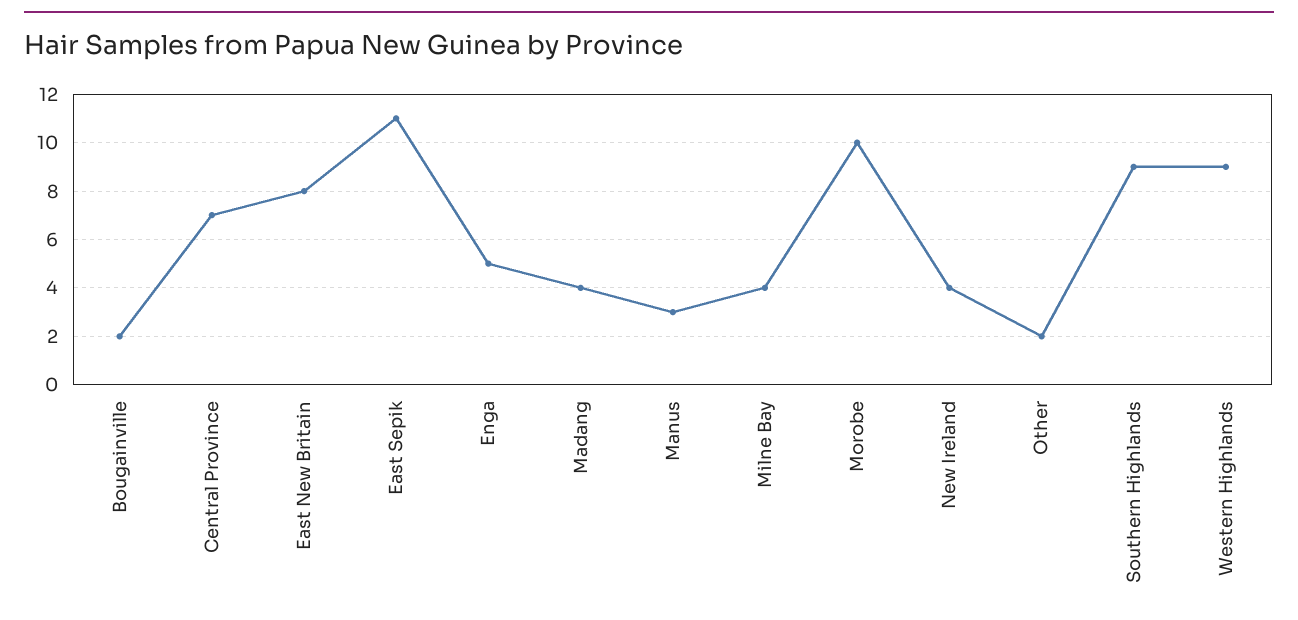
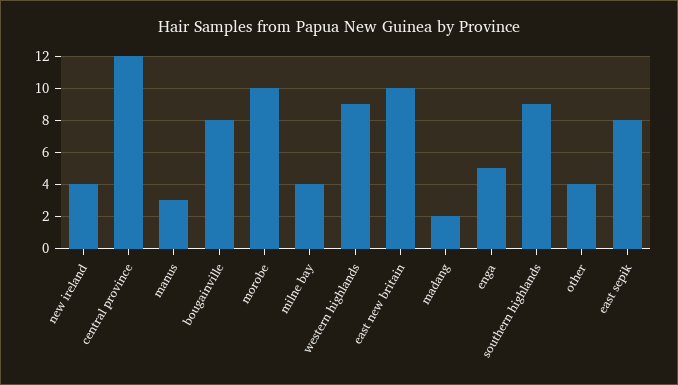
  {
-   "Bougainville": 2,
+   "Bougainville": 8,
-   "Central Province": 7,
+   "Central Province": 12,
-   "East New Britain": 8,
+   "East New Britain": 10,
-   "East Sepik": 11,
+   "East Sepik": 8,
    "Enga": 5,
-   "Madang": 4,
+   "Madang": 2,
    "Manus": 3,
    "Milne Bay": 4,
    "Morobe": 10,
    "New Ireland": 4,
-   "Other": 2,
+   "Other": 4,
    "Southern Highlands": 9,
    "Western Highlands": 9
  }

